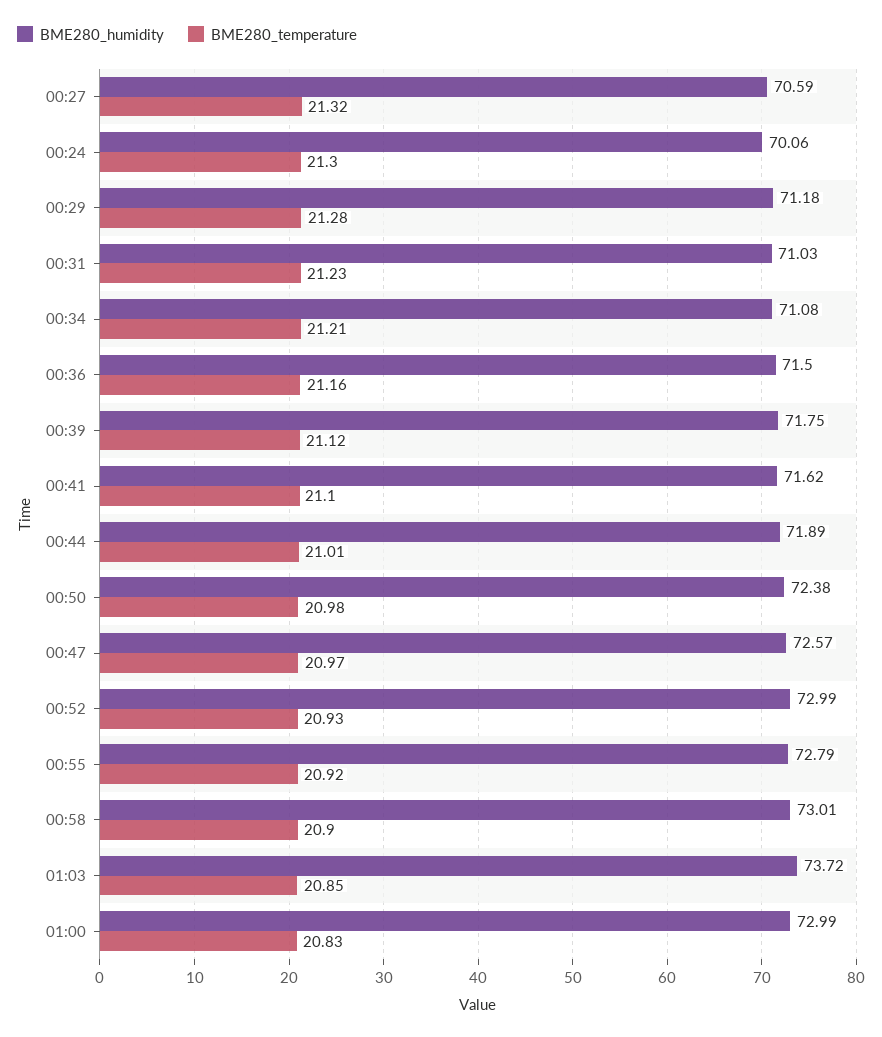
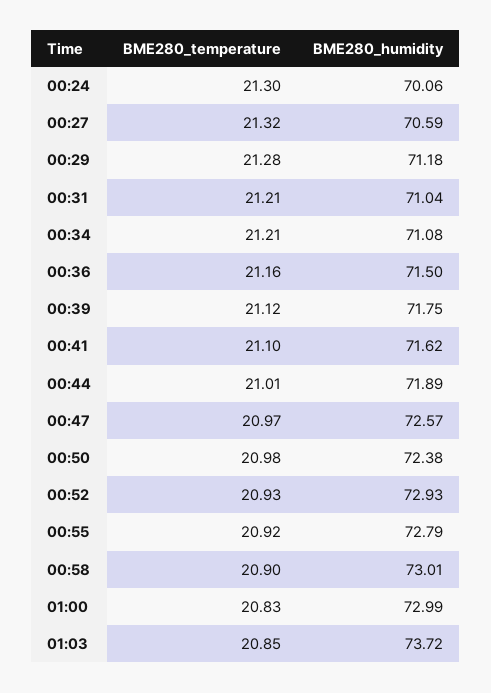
  {
    "BME280_humidity": {
      "00:27": 70.59,
      "00:24": 70.06,
      "00:29": 71.18,
-     "00:31": 71.03,
+     "00:31": 71.04,
      "00:34": 71.08,
      "00:36": 71.5,
      "00:39": 71.75,
      "00:41": 71.62,
      "00:44": 71.89,
      "00:50": 72.38,
      "00:47": 72.57,
-     "00:52": 72.99,
+     "00:52": 72.93,
      "00:55": 72.79,
      "00:58": 73.01,
      "01:03": 73.72,
      "01:00": 72.99
    },
    "BME280_temperature": {
      "00:27": 21.32,
      "00:24": 21.3,
      "00:29": 21.28,
-     "00:31": 21.23,
+     "00:31": 21.21,
      "00:34": 21.21,
      "00:36": 21.16,
      "00:39": 21.12,
      "00:41": 21.1,
      "00:44": 21.01,
      "00:50": 20.98,
      "00:47": 20.97,
      "00:52": 20.93,
      "00:55": 20.92,
      "00:58": 20.9,
      "01:03": 20.85,
      "01:00": 20.83
    }
  }

